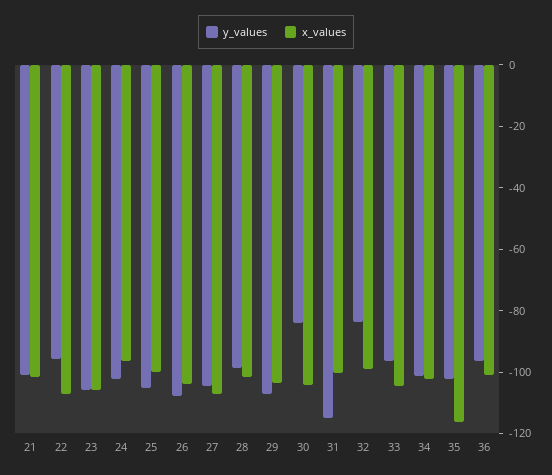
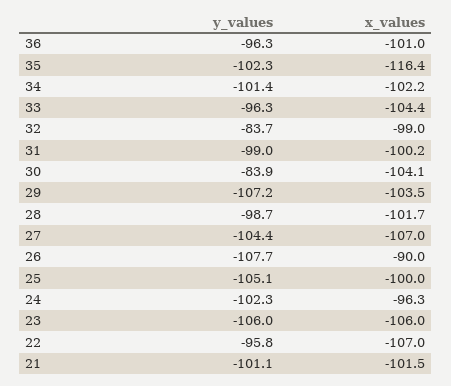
  {
    "y_values": {
      "21": -101.1,
      "22": -95.8,
      "23": -106,
      "24": -102.3,
      "25": -105.1,
      "26": -107.7,
      "27": -104.4,
      "28": -98.7,
      "29": -107.2,
      "30": -83.9,
-     "31": -115,
+     "31": -99,
      "32": -83.7,
      "33": -96.3,
      "34": -101.4,
      "35": -102.3,
      "36": -96.3
    },
    "x_values": {
      "21": -101.5,
      "22": -107,
      "23": -106,
      "24": -96.3,
      "25": -100,
-     "26": -105,
+     "26": -90,
      "27": -107,
      "28": -101.7,
      "29": -103.5,
      "30": -104.1,
      "31": -100.2,
      "32": -99,
      "33": -104.4,
      "34": -102.2,
      "35": -116.4,
      "36": -101
    }
  }

